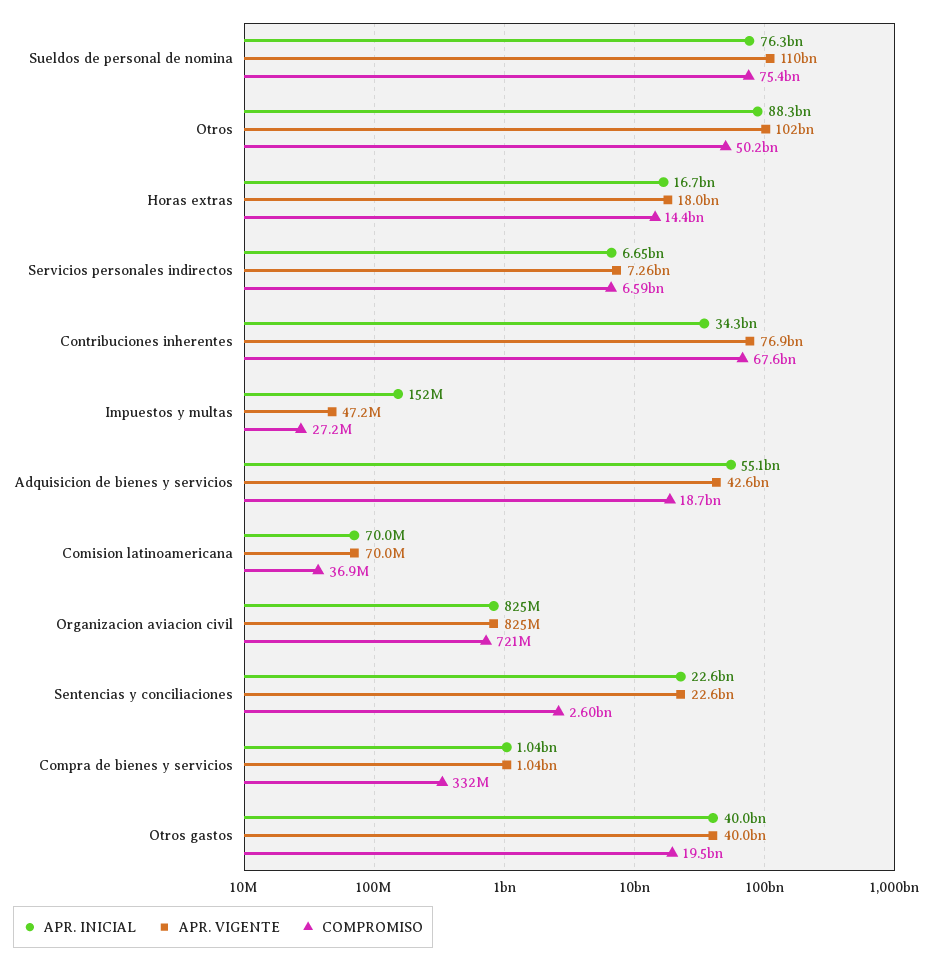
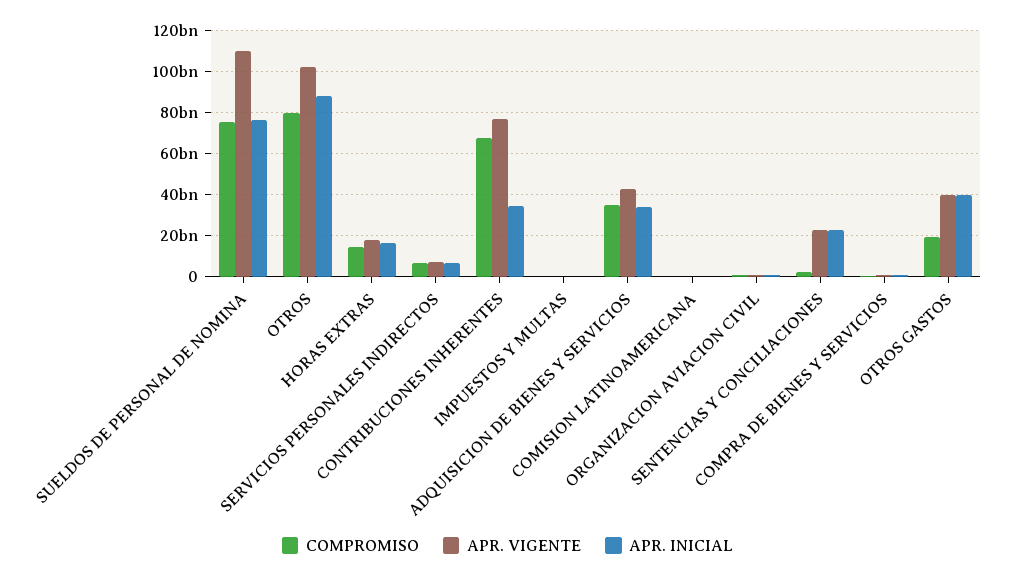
  {
    "APR. INICIAL": {
      "Sueldos de personal de nomina": 76300000000,
      "Otros": 88300000000,
      "Horas extras": 16700000000,
      "Servicios personales indirectos": 6650000000,
      "Contribuciones inherentes": 34300000000,
      "Impuestos y multas": 152000000,
-     "Adquisicion de bienes y servicios": 55100000000,
+     "Adquisicion de bienes y servicios": 35000000000,
      "Comision latinoamericana": 70000000,
      "Organizacion aviacion civil": 825000000,
      "Sentencias y conciliaciones": 22600000000,
      "Compra de bienes y servicios": 1040000000,
      "Otros gastos": 40000000000
    },
    "APR. VIGENTE": {
      "Sueldos de personal de nomina": 110000000000,
      "Otros": 102000000000,
      "Horas extras": 18000000000,
      "Servicios personales indirectos": 7260000000,
      "Contribuciones inherentes": 76900000000,
      "Impuestos y multas": 47200000,
      "Adquisicion de bienes y servicios": 42600000000,
      "Comision latinoamericana": 70000000,
      "Organizacion aviacion civil": 825000000,
      "Sentencias y conciliaciones": 22600000000,
      "Compra de bienes y servicios": 1040000000,
      "Otros gastos": 40000000000
    },
    "COMPROMISO": {
      "Sueldos de personal de nomina": 75400000000,
-     "Otros": 50200000000,
+     "Otros": 80000000000,
      "Horas extras": 14400000000,
      "Servicios personales indirectos": 6590000000,
      "Contribuciones inherentes": 67600000000,
      "Impuestos y multas": 27200000,
-     "Adquisicion de bienes y servicios": 18700000000,
+     "Adquisicion de bienes y servicios": 35000000000,
      "Comision latinoamericana": 36900000,
      "Organizacion aviacion civil": 721000000,
      "Sentencias y conciliaciones": 2600000000,
      "Compra de bienes y servicios": 332000000,
      "Otros gastos": 19500000000
    }
  }

